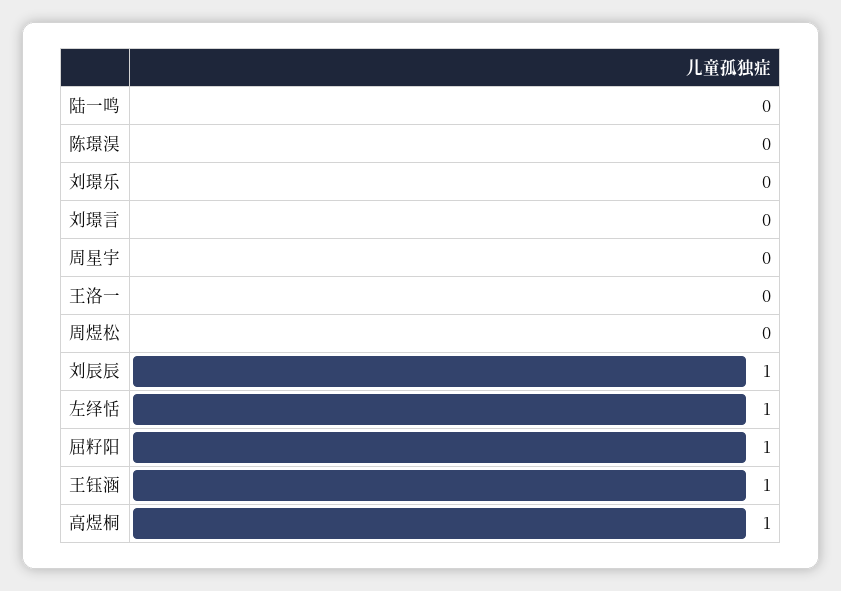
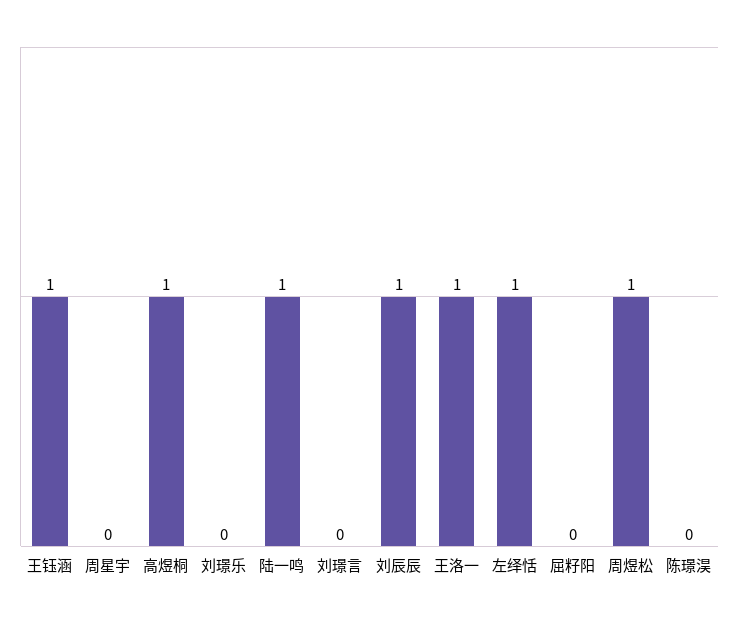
  {
-   "陆一鸣": 0,
+   "陆一鸣": 1,
    "陈璟淏": 0,
    "刘璟乐": 0,
    "刘璟言": 0,
    "周星宇": 0,
-   "王洛一": 0,
+   "王洛一": 1,
-   "周煜松": 0,
+   "周煜松": 1,
    "刘辰辰": 1,
    "左绎恬": 1,
-   "屈籽阳": 1,
+   "屈籽阳": 0,
    "王钰涵": 1,
    "高煜桐": 1
  }

